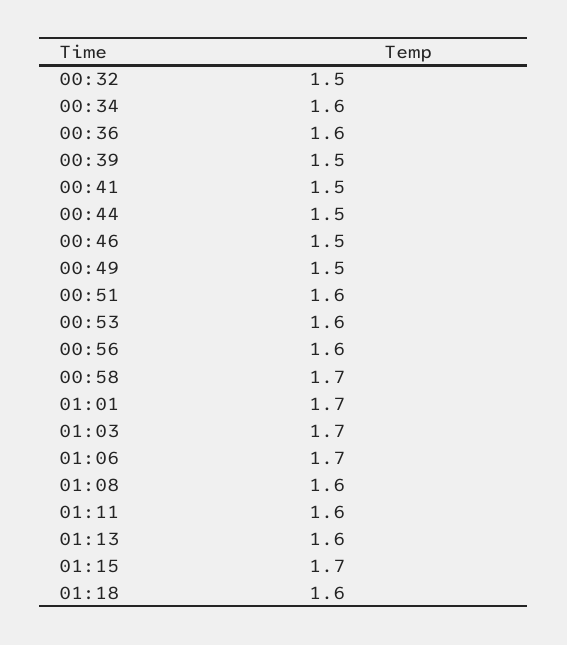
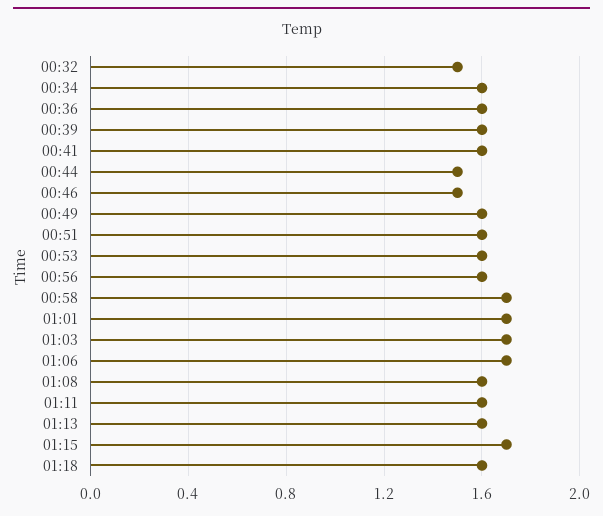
  {
    "00:32": 1.5,
    "00:34": 1.6,
    "00:36": 1.6,
-   "00:39": 1.5,
+   "00:39": 1.6,
-   "00:41": 1.5,
+   "00:41": 1.6,
    "00:44": 1.5,
    "00:46": 1.5,
-   "00:49": 1.5,
+   "00:49": 1.6,
    "00:51": 1.6,
    "00:53": 1.6,
    "00:56": 1.6,
    "00:58": 1.7,
    "01:01": 1.7,
    "01:03": 1.7,
    "01:06": 1.7,
    "01:08": 1.6,
    "01:11": 1.6,
    "01:13": 1.6,
    "01:15": 1.7,
    "01:18": 1.6
  }

